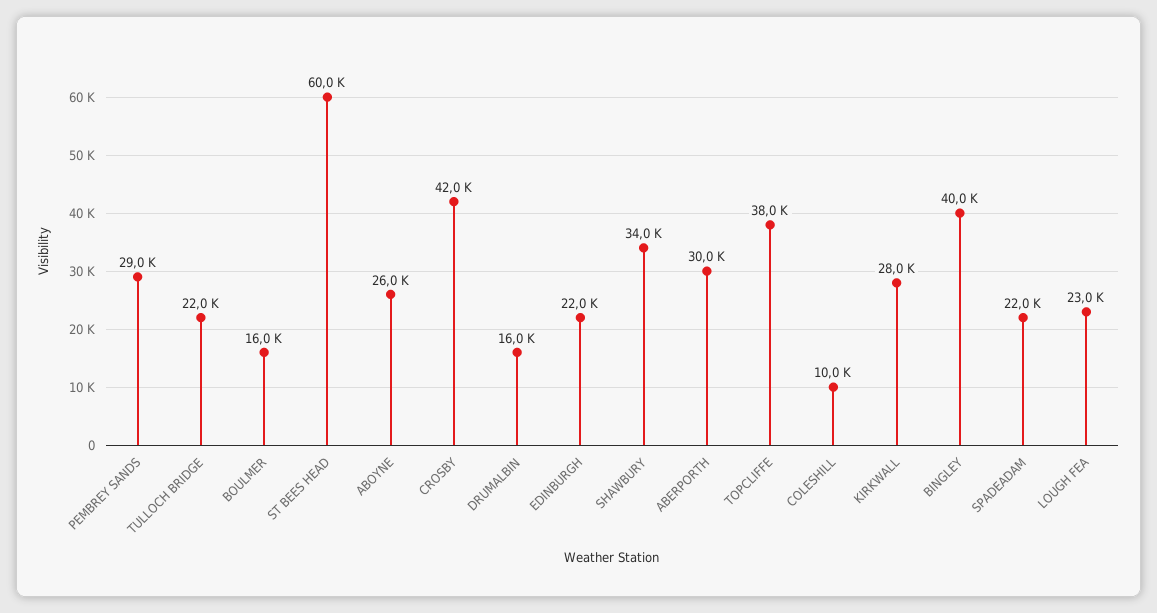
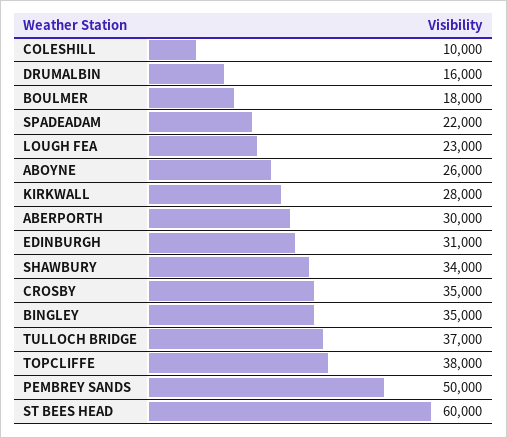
  {
-   "PEMBREY SANDS": 29000,
+   "PEMBREY SANDS": 50000,
-   "TULLOCH BRIDGE": 22000,
+   "TULLOCH BRIDGE": 37000,
-   "BOULMER": 16000,
+   "BOULMER": 18000,
    "ST BEES HEAD": 60000,
    "ABOYNE": 26000,
-   "CROSBY": 42000,
+   "CROSBY": 35000,
    "DRUMALBIN": 16000,
-   "EDINBURGH": 22000,
+   "EDINBURGH": 31000,
    "SHAWBURY": 34000,
    "ABERPORTH": 30000,
    "TOPCLIFFE": 38000,
    "COLESHILL": 10000,
    "KIRKWALL": 28000,
-   "BINGLEY": 40000,
+   "BINGLEY": 35000,
    "SPADEADAM": 22000,
    "LOUGH FEA": 23000
  }

